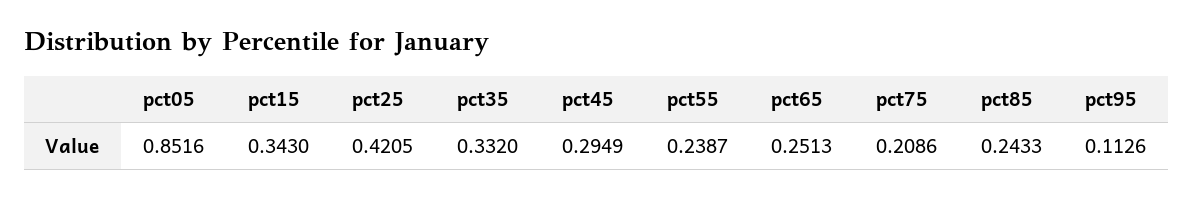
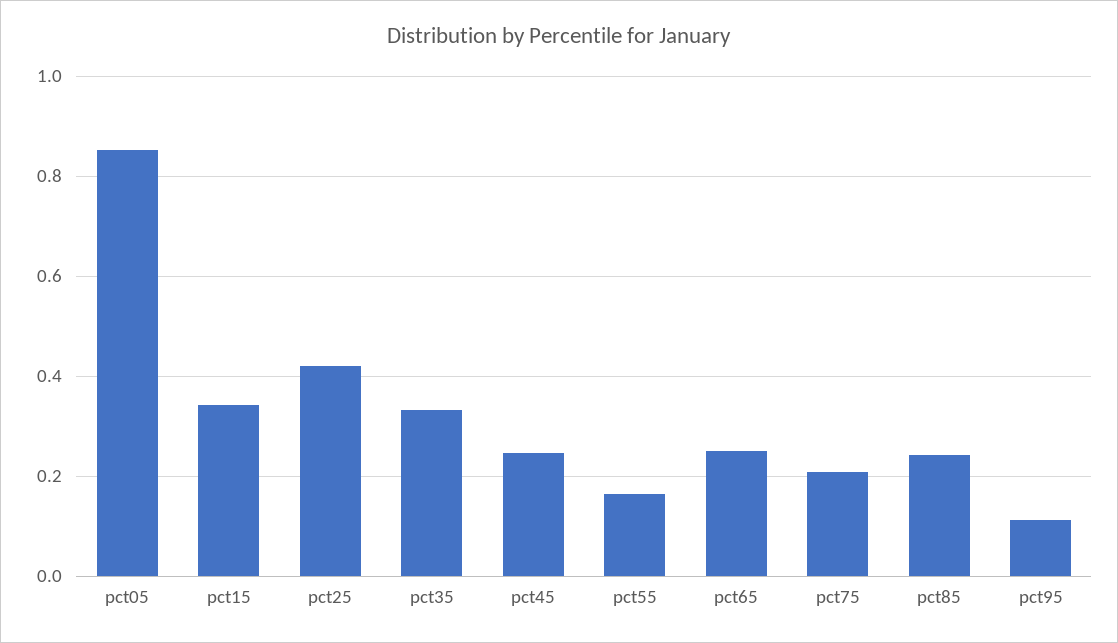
  {
    "pct05": 0.8516,
    "pct15": 0.343,
    "pct25": 0.4205,
    "pct35": 0.332,
-   "pct45": 0.2949,
+   "pct45": 0.24,
-   "pct55": 0.2387,
+   "pct55": 0.16,
    "pct65": 0.2513,
    "pct75": 0.2086,
    "pct85": 0.2433,
    "pct95": 0.1126
  }

